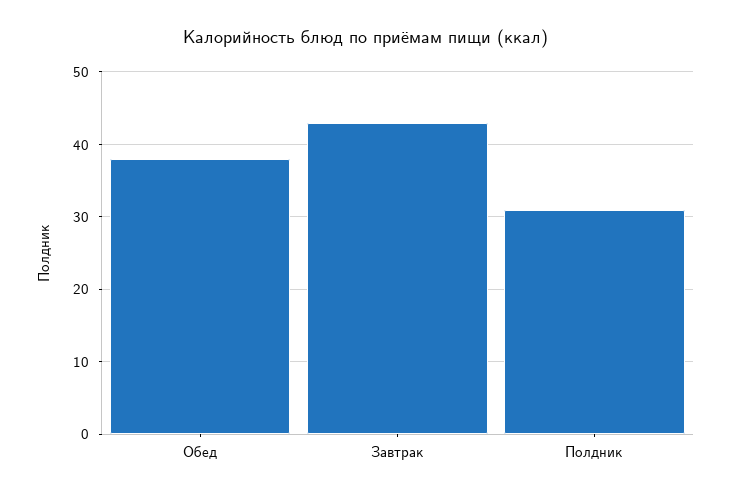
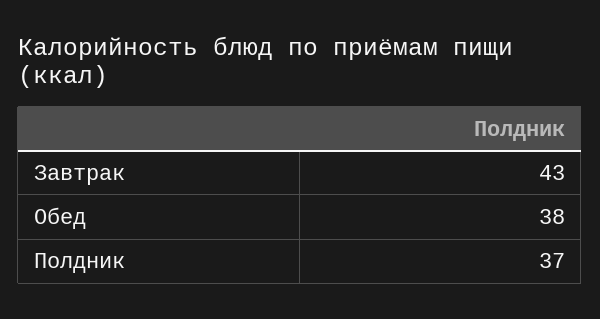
  {
    "Обед": 38,
    "Завтрак": 43,
-   "Полдник": 31
+   "Полдник": 37
  }

